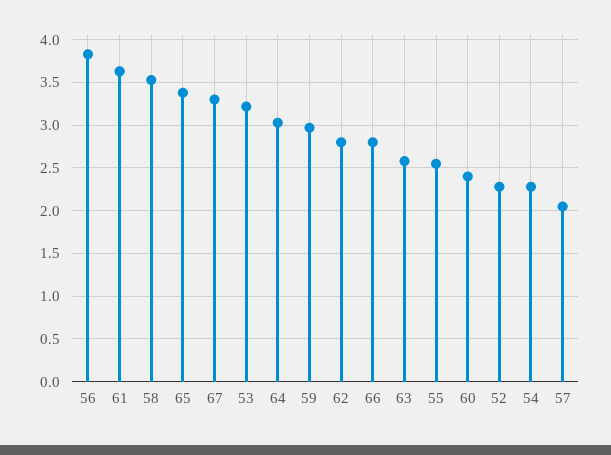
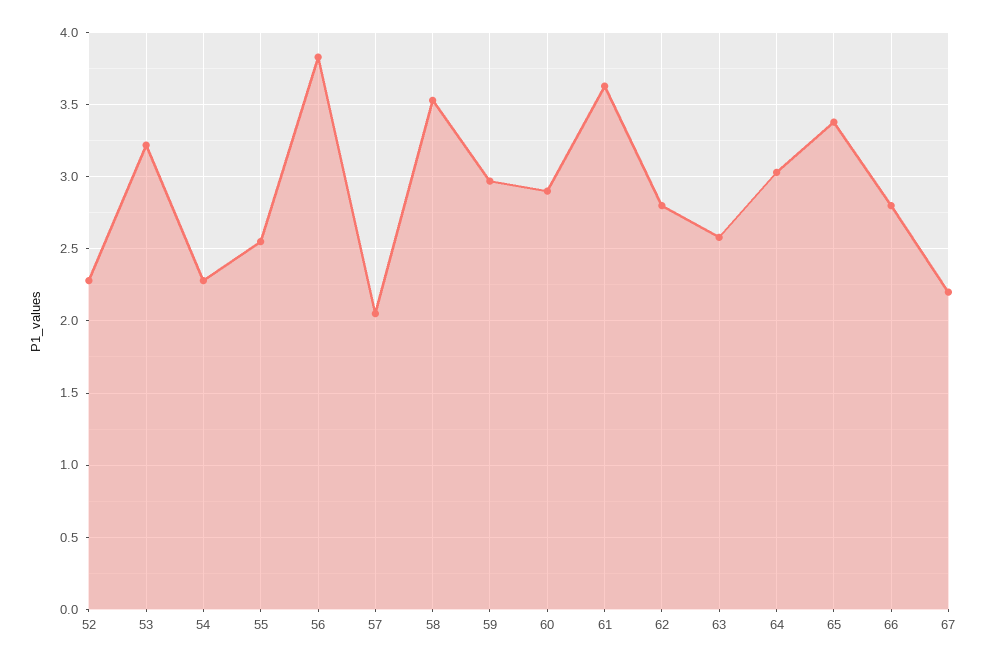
  {
    "56": 3.85,
    "61": 3.65,
    "58": 3.55,
    "65": 3.4,
-   "67": 3.3,
+   "67": 2.2,
    "53": 3.2,
    "64": 3.05,
    "59": 2.95,
    "62": 2.8,
    "66": 2.8,
    "63": 2.6,
    "55": 2.55,
-   "60": 2.4,
+   "60": 2.9,
    "52": 2.3,
    "54": 2.3,
    "57": 2.05
  }

